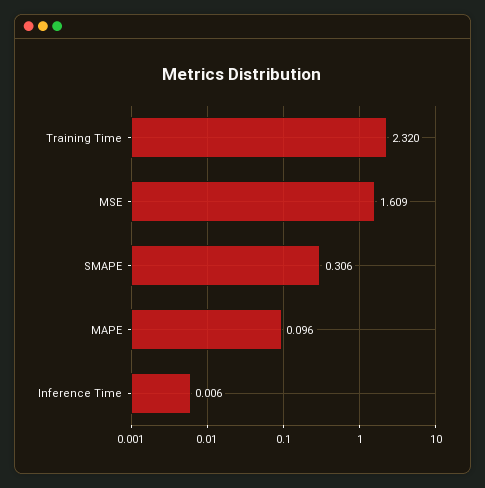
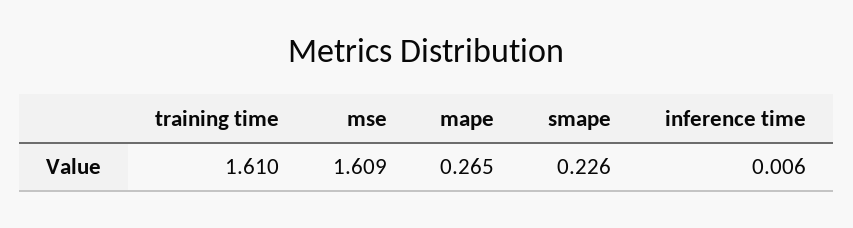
  {
-   "Training Time": 2.32,
+   "Training Time": 1.61,
    "MSE": 1.609,
-   "SMAPE": 0.306,
+   "SMAPE": 0.226,
-   "MAPE": 0.096,
+   "MAPE": 0.265,
    "Inference Time": 0.006
  }

